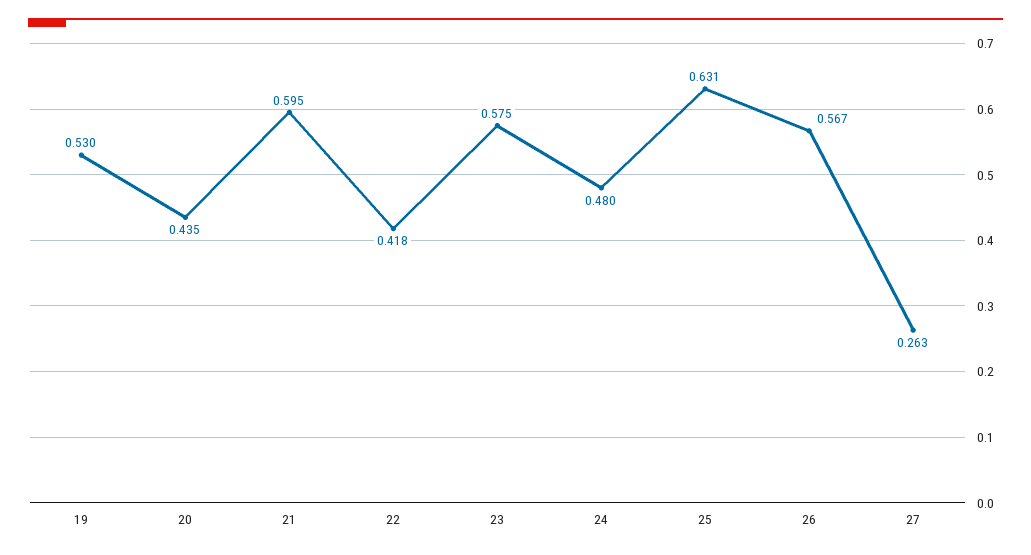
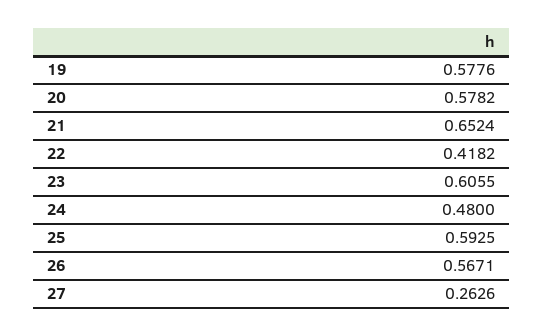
  {
-   "19": 0.53,
+   "19": 0.5776,
-   "20": 0.435,
+   "20": 0.5782,
-   "21": 0.595,
+   "21": 0.6524,
    "22": 0.4182,
-   "23": 0.575,
+   "23": 0.6055,
    "24": 0.48,
-   "25": 0.631,
+   "25": 0.5925,
    "26": 0.5671,
    "27": 0.2626
  }

